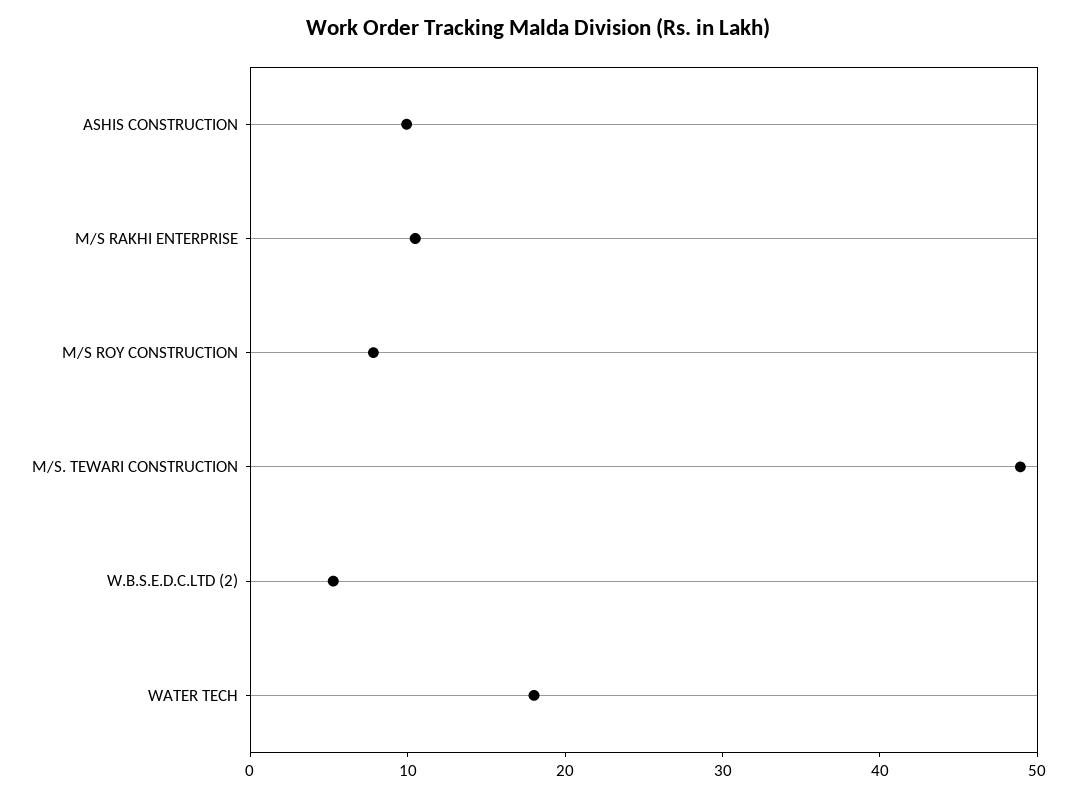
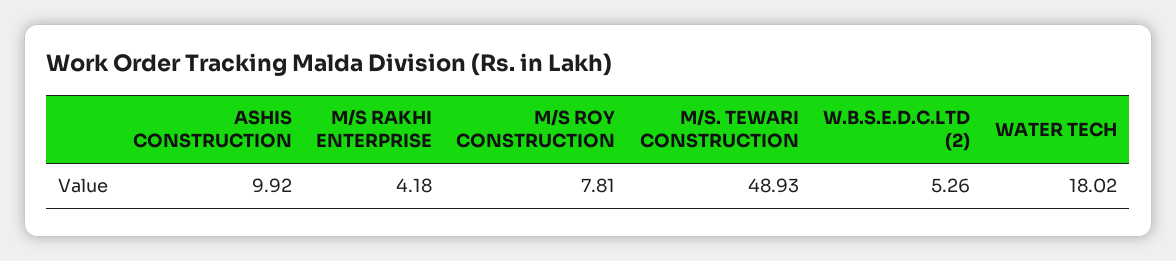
  {
    "ASHIS CONSTRUCTION": 9.92,
-   "M/S RAKHI ENTERPRISE": 10,
+   "M/S RAKHI ENTERPRISE": 4.18,
    "M/S ROY CONSTRUCTION": 7.81,
    "M/S. TEWARI CONSTRUCTION": 48.93,
    "W.B.S.E.D.C.LTD (2)": 5.26,
    "WATER TECH": 18.02
  }

